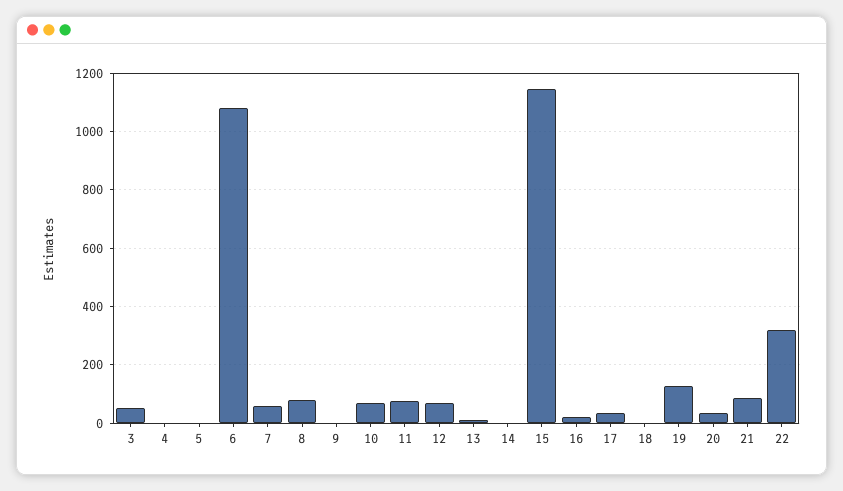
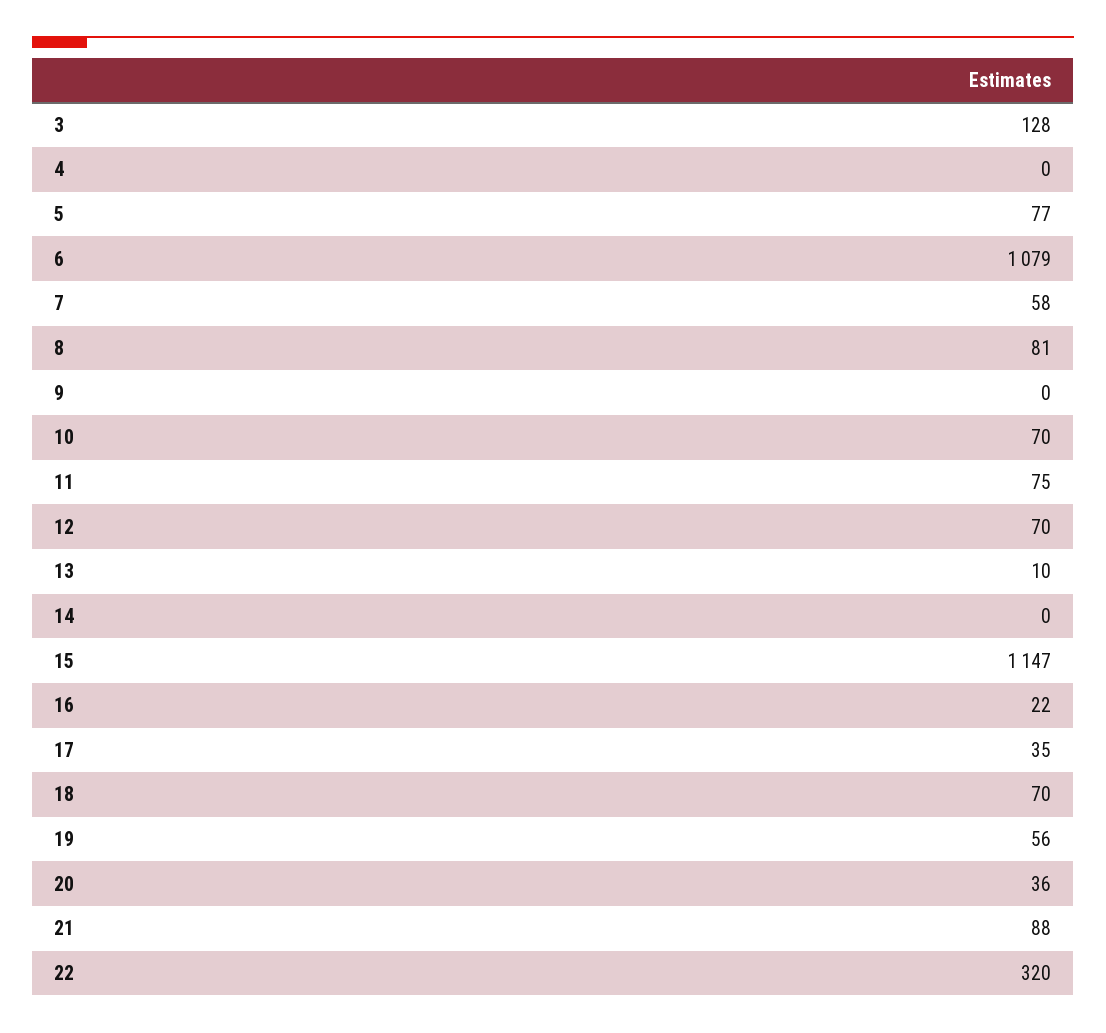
  {
-   "3": 50,
+   "3": 128,
    "4": 0,
-   "5": 0,
+   "5": 77,
    "6": 1079,
    "7": 58,
    "8": 81,
    "9": 0,
    "10": 70,
    "11": 75,
    "12": 70,
    "13": 10,
    "14": 0,
    "15": 1147,
    "16": 22,
    "17": 35,
-   "18": 0,
+   "18": 70,
-   "19": 125,
+   "19": 56,
    "20": 36,
    "21": 88,
    "22": 320
  }

